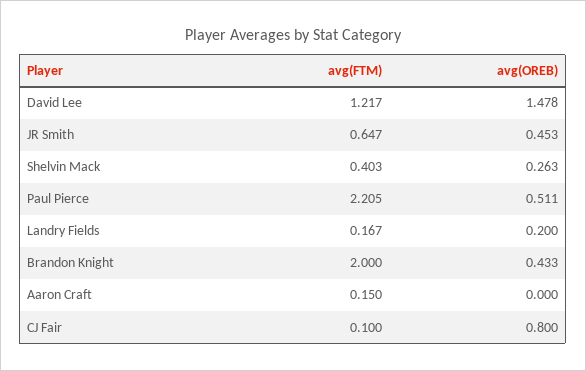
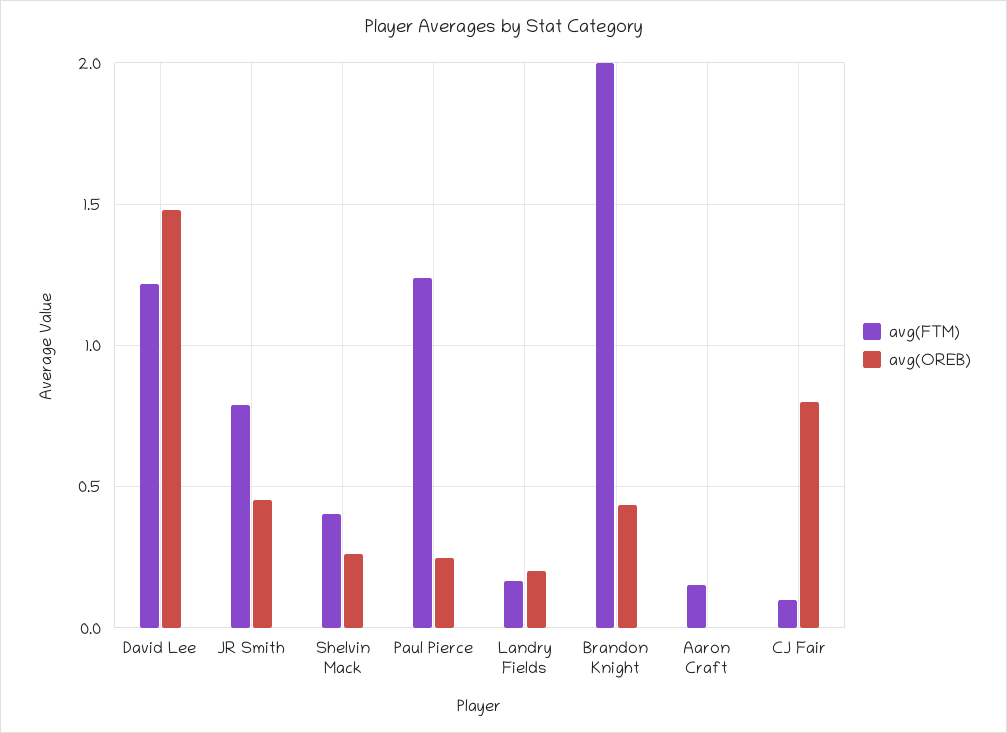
  {
    "avg(FTM)": {
      "David Lee": 1.217,
-     "JR Smith": 0.647,
+     "JR Smith": 0.8,
      "Shelvin Mack": 0.403,
-     "Paul Pierce": 2.205,
+     "Paul Pierce": 1.25,
      "Landry Fields": 0.167,
      "Brandon Knight": 2,
      "Aaron Craft": 0.15,
      "CJ Fair": 0.1
    },
    "avg(OREB)": {
      "David Lee": 1.478,
      "JR Smith": 0.453,
      "Shelvin Mack": 0.263,
-     "Paul Pierce": 0.511,
+     "Paul Pierce": 0.25,
      "Landry Fields": 0.2,
      "Brandon Knight": 0.433,
      "Aaron Craft": 0,
      "CJ Fair": 0.8
    }
  }

